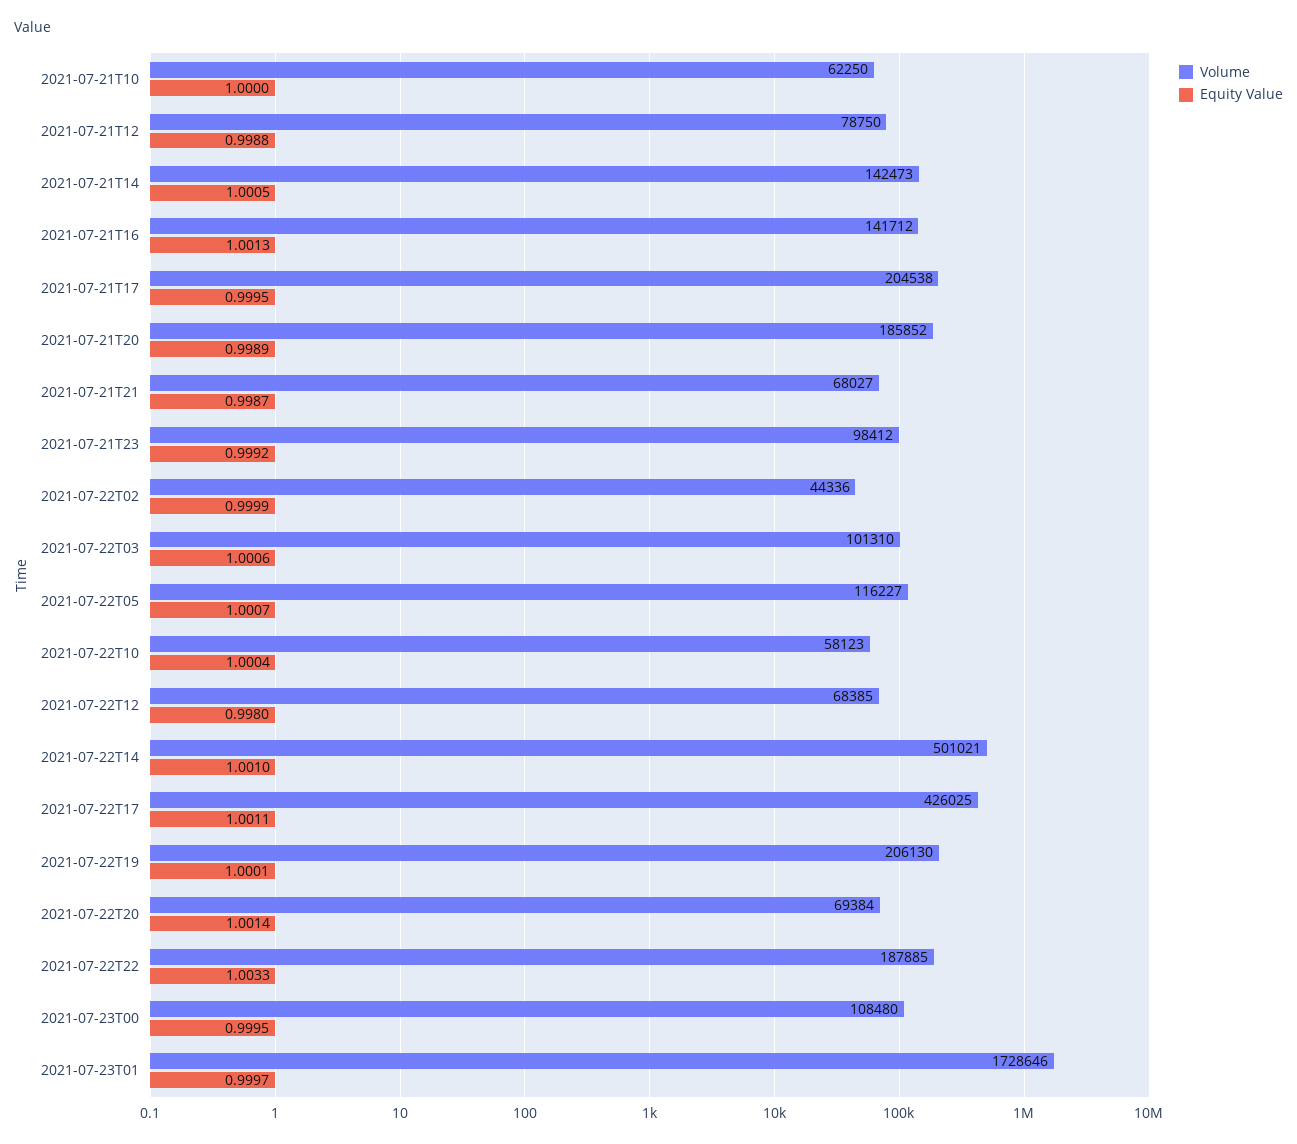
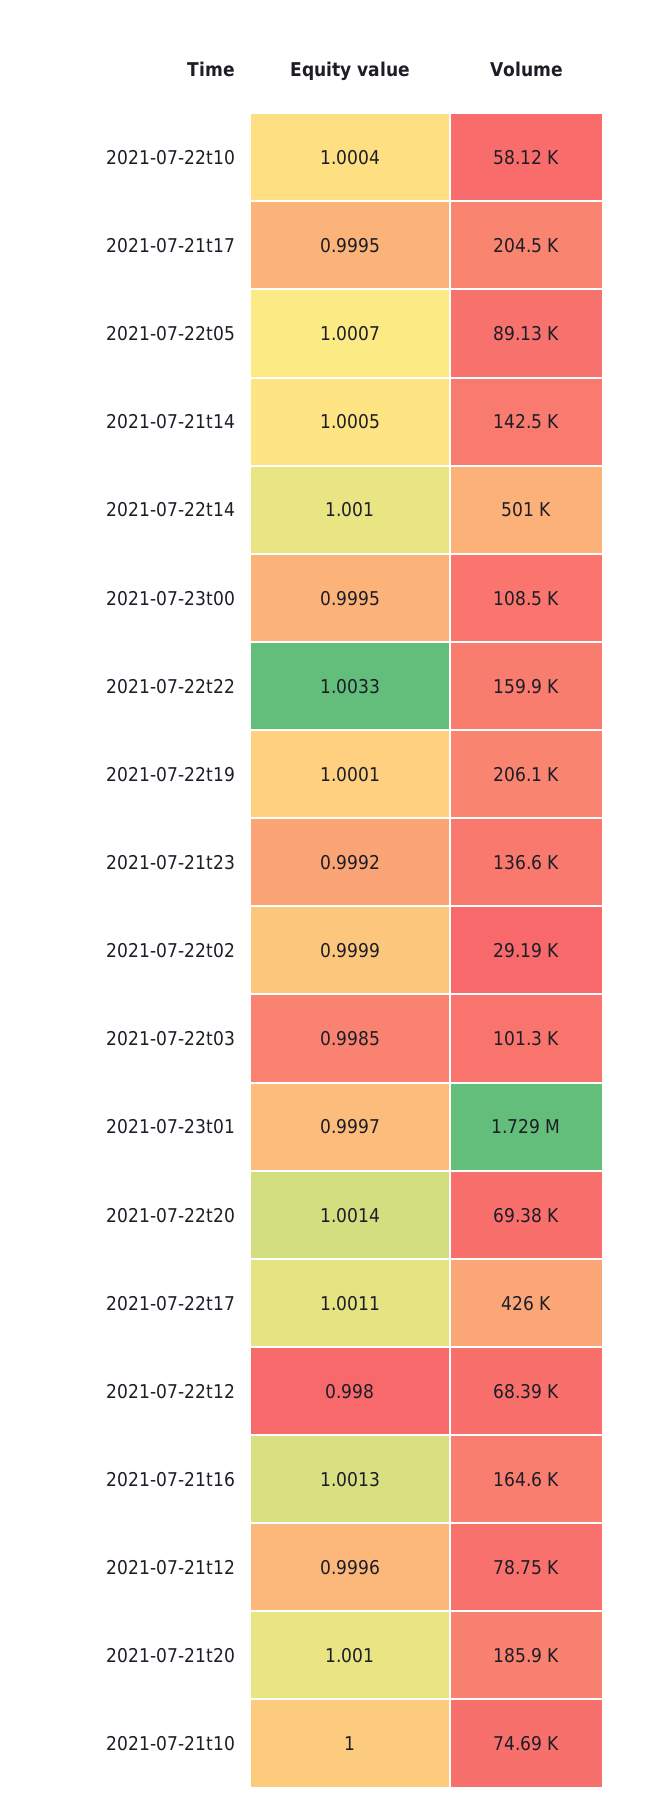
  {
    "Volume": {
-     "2021-07-21T10": 62250,
+     "2021-07-21T10": 74690,
      "2021-07-21T12": 78750,
      "2021-07-21T14": 142473,
-     "2021-07-21T16": 141712,
+     "2021-07-21T16": 164600,
      "2021-07-21T17": 204538,
      "2021-07-21T20": 185852,
-     "2021-07-21T21": 68027,
-     "2021-07-21T23": 98412,
+     "2021-07-21T23": 136600,
-     "2021-07-22T02": 44336,
+     "2021-07-22T02": 29190,
      "2021-07-22T03": 101310,
-     "2021-07-22T05": 116227,
+     "2021-07-22T05": 89130,
      "2021-07-22T10": 58123,
      "2021-07-22T12": 68385,
      "2021-07-22T14": 501021,
      "2021-07-22T17": 426025,
      "2021-07-22T19": 206130,
      "2021-07-22T20": 69384,
-     "2021-07-22T22": 187885,
+     "2021-07-22T22": 159900,
      "2021-07-23T00": 108480,
      "2021-07-23T01": 1728646
    },
    "Equity Value": {
      "2021-07-21T10": 1,
-     "2021-07-21T12": 0.9988,
+     "2021-07-21T12": 0.9996,
      "2021-07-21T14": 1.0005,
      "2021-07-21T16": 1.0013,
      "2021-07-21T17": 0.9995,
-     "2021-07-21T20": 0.9989,
+     "2021-07-21T20": 1.001,
-     "2021-07-21T21": 0.9987,
      "2021-07-21T23": 0.9992,
      "2021-07-22T02": 0.9999,
-     "2021-07-22T03": 1.0006,
+     "2021-07-22T03": 0.9985,
      "2021-07-22T05": 1.0007,
      "2021-07-22T10": 1.0004,
      "2021-07-22T12": 0.998,
      "2021-07-22T14": 1.001,
      "2021-07-22T17": 1.0011,
      "2021-07-22T19": 1.0001,
      "2021-07-22T20": 1.0014,
      "2021-07-22T22": 1.0033,
      "2021-07-23T00": 0.9995,
      "2021-07-23T01": 0.9997
    }
  }

